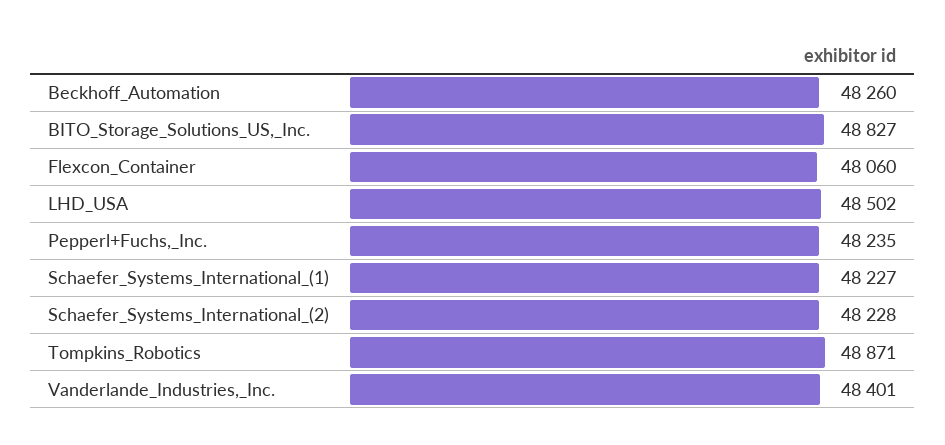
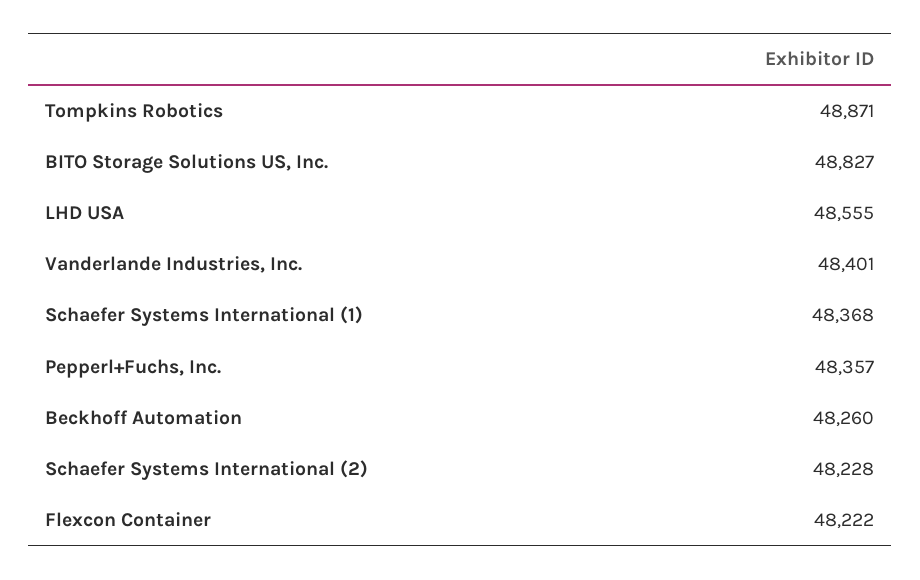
  {
    "Beckhoff_Automation": 48260,
    "BITO_Storage_Solutions_US,_Inc.": 48827,
-   "Flexcon_Container": 48060,
+   "Flexcon_Container": 48222,
-   "LHD_USA": 48502,
+   "LHD_USA": 48555,
-   "Pepperl+Fuchs,_Inc.": 48235,
+   "Pepperl+Fuchs,_Inc.": 48357,
-   "Schaefer_Systems_International_(1)": 48227,
+   "Schaefer_Systems_International_(1)": 48368,
    "Schaefer_Systems_International_(2)": 48228,
    "Tompkins_Robotics": 48871,
    "Vanderlande_Industries,_Inc.": 48401
  }

